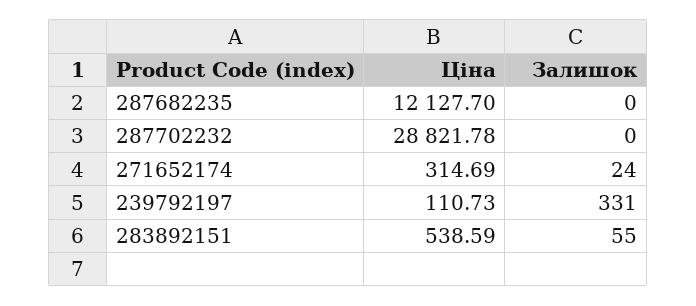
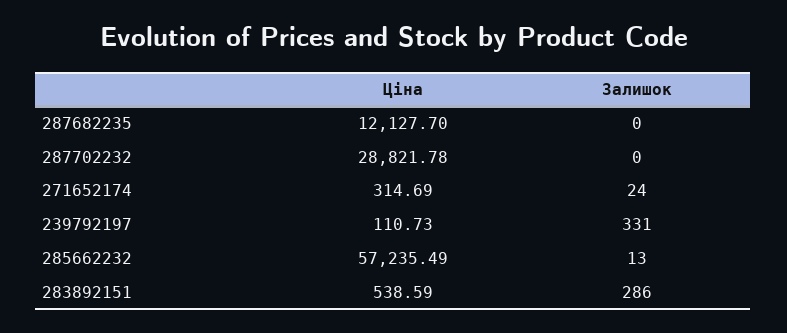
  {
    "Ціна": {
      "287682235": 12127.7,
      "287702232": 28821.78,
      "271652174": 314.69,
      "239792197": 110.73,
-     "283892151": 538.59
+     "283892151": 538.59,
+     "285662232": 57235.49
    },
    "Залишок": {
      "287682235": 0,
      "287702232": 0,
      "271652174": 24,
      "239792197": 331,
-     "283892151": 55
+     "283892151": 286,
+     "285662232": 13
    }
  }

